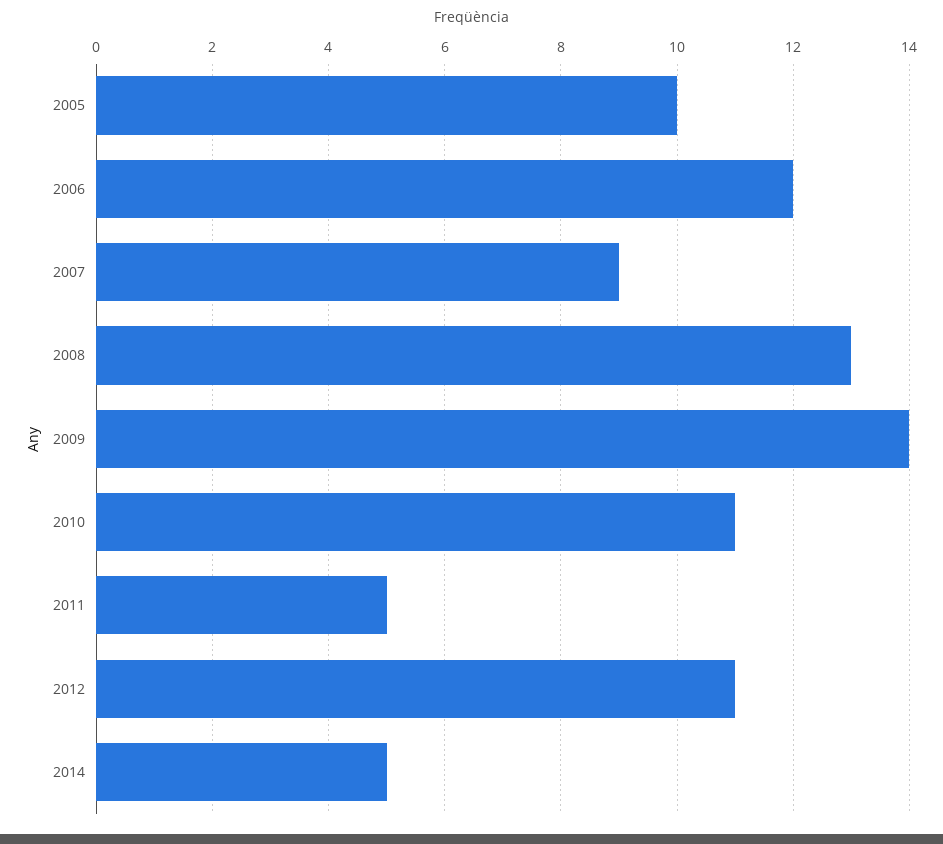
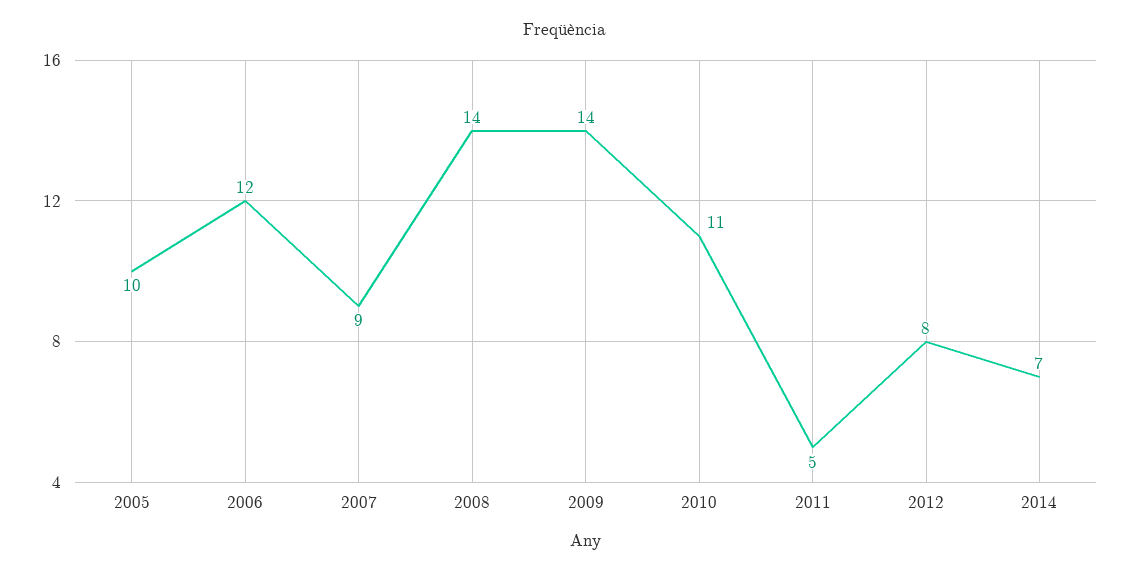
  {
    "2005": 10,
    "2006": 12,
    "2007": 9,
-   "2008": 13,
+   "2008": 14,
    "2009": 14,
    "2010": 11,
    "2011": 5,
-   "2012": 11,
+   "2012": 8,
-   "2014": 5
+   "2014": 7
  }

